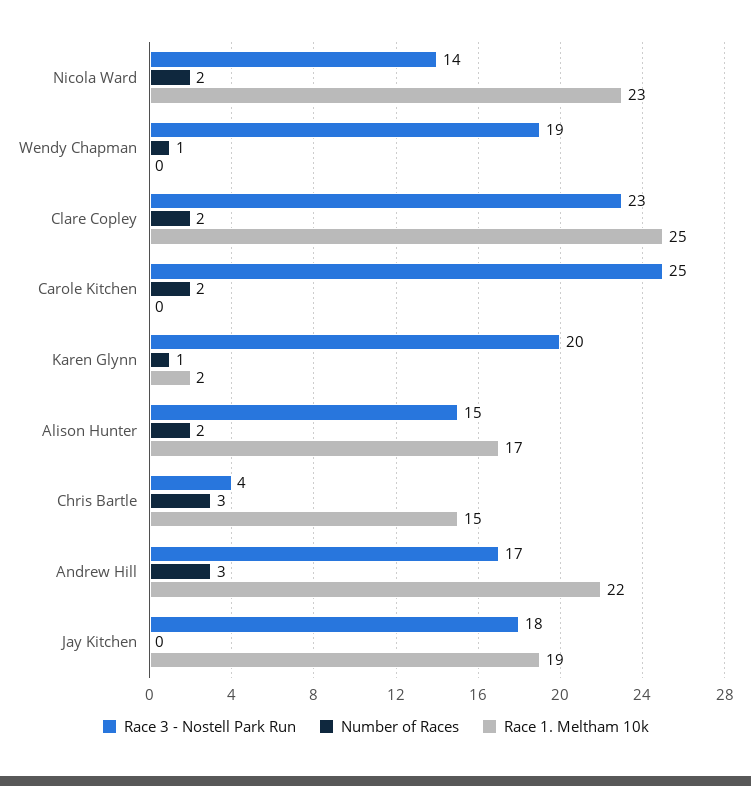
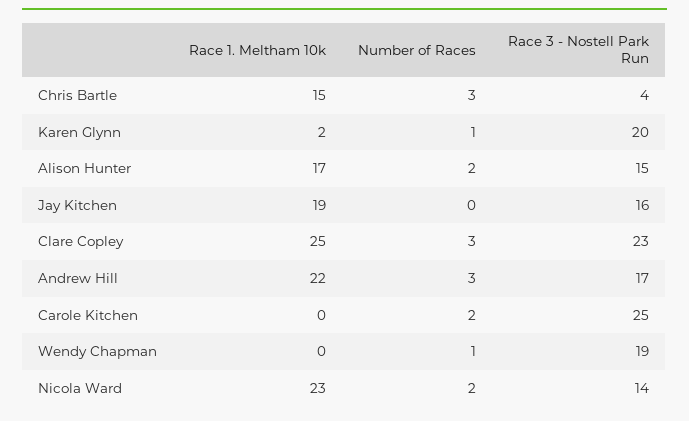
  {
    "Race 3 - Nostell Park Run": {
      "Nicola Ward": 14,
      "Wendy Chapman": 19,
      "Clare Copley": 23,
      "Carole Kitchen": 25,
      "Karen Glynn": 20,
      "Alison Hunter": 15,
      "Chris Bartle": 4,
      "Andrew Hill": 17,
-     "Jay Kitchen": 18
+     "Jay Kitchen": 16
    },
    "Number of Races": {
      "Nicola Ward": 2,
      "Wendy Chapman": 1,
-     "Clare Copley": 2,
+     "Clare Copley": 3,
      "Carole Kitchen": 2,
      "Karen Glynn": 1,
      "Alison Hunter": 2,
      "Chris Bartle": 3,
      "Andrew Hill": 3,
      "Jay Kitchen": 0
    },
    "Race 1. Meltham 10k": {
      "Nicola Ward": 23,
      "Wendy Chapman": 0,
      "Clare Copley": 25,
      "Carole Kitchen": 0,
      "Karen Glynn": 2,
      "Alison Hunter": 17,
      "Chris Bartle": 15,
      "Andrew Hill": 22,
      "Jay Kitchen": 19
    }
  }

